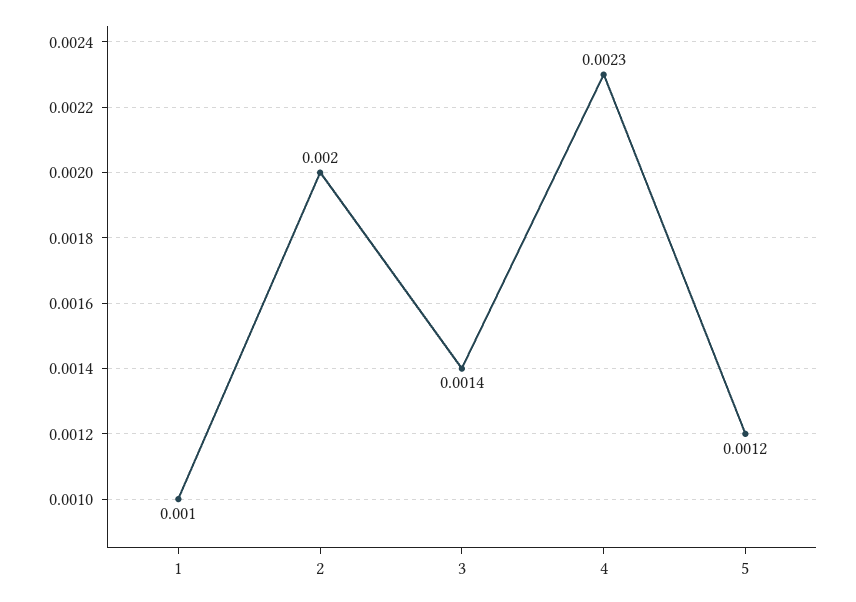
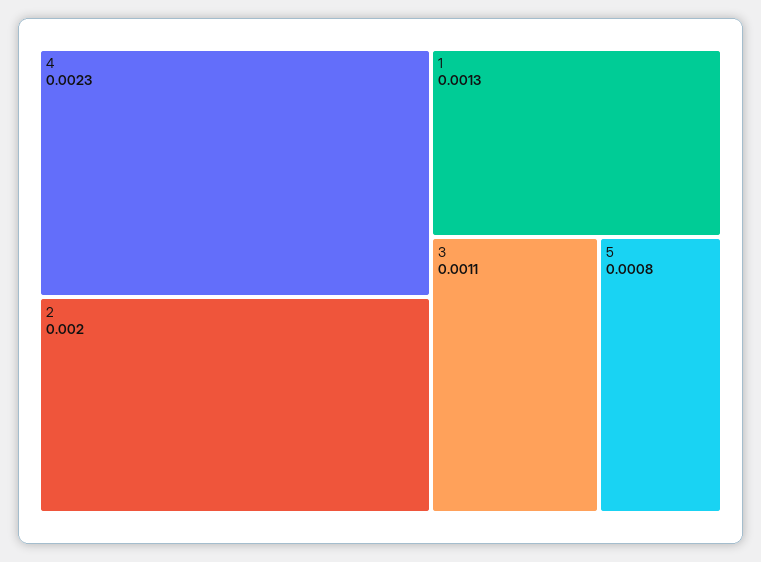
  {
-   "1": 0.001,
+   "1": 0.0013,
    "2": 0.002,
-   "3": 0.0014,
+   "3": 0.0011,
    "4": 0.0023,
-   "5": 0.0012
+   "5": 0.0008
  }

